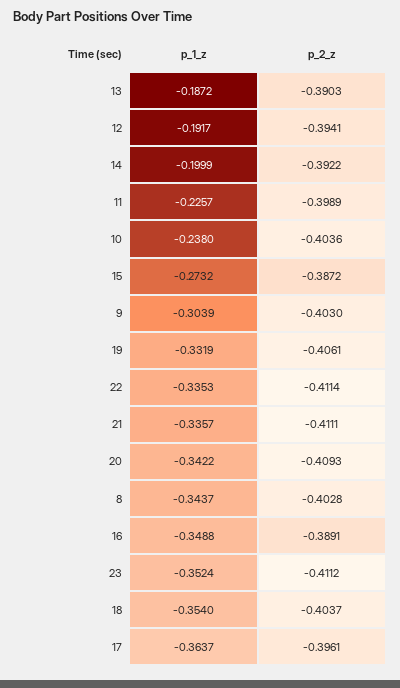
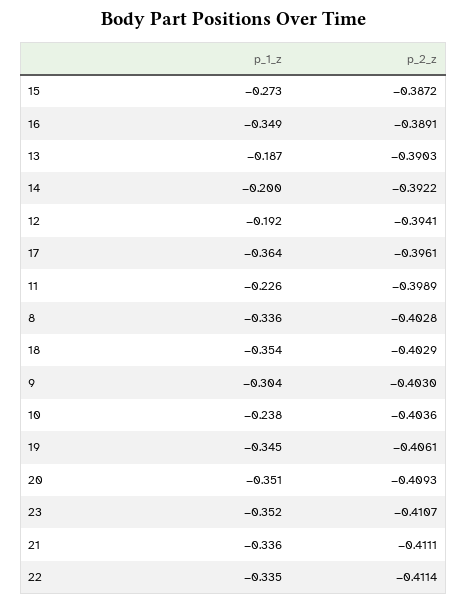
  {
    "p_1_z": {
      "13": -0.1872,
      "12": -0.1917,
      "14": -0.1999,
      "11": -0.2257,
      "10": -0.238,
      "15": -0.2732,
      "9": -0.3039,
-     "19": -0.3319,
+     "19": -0.345,
      "22": -0.3353,
      "21": -0.3357,
-     "20": -0.3422,
+     "20": -0.351,
-     "8": -0.3437,
+     "8": -0.336,
      "16": -0.3488,
      "23": -0.3524,
      "18": -0.354,
      "17": -0.3637
    },
    "p_2_z": {
      "13": -0.3903,
      "12": -0.3941,
      "14": -0.3922,
      "11": -0.3989,
      "10": -0.4036,
      "15": -0.3872,
      "9": -0.403,
      "19": -0.4061,
      "22": -0.4114,
      "21": -0.4111,
      "20": -0.4093,
      "8": -0.4028,
      "16": -0.3891,
-     "23": -0.4112,
+     "23": -0.4107,
-     "18": -0.4037,
+     "18": -0.4029,
      "17": -0.3961
    }
  }

